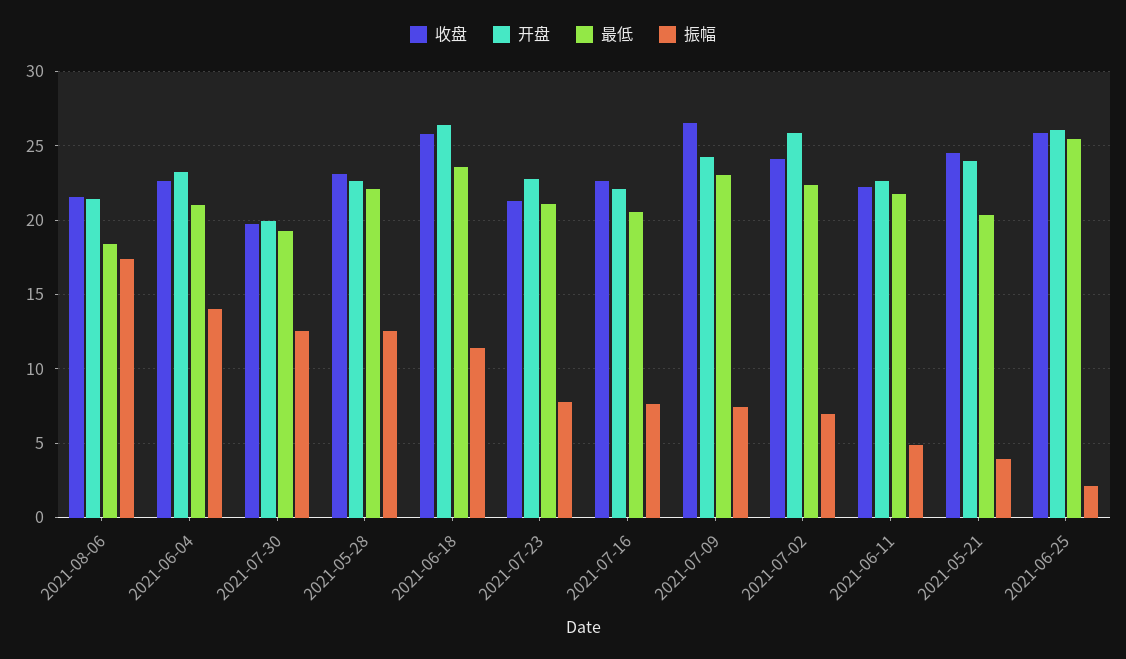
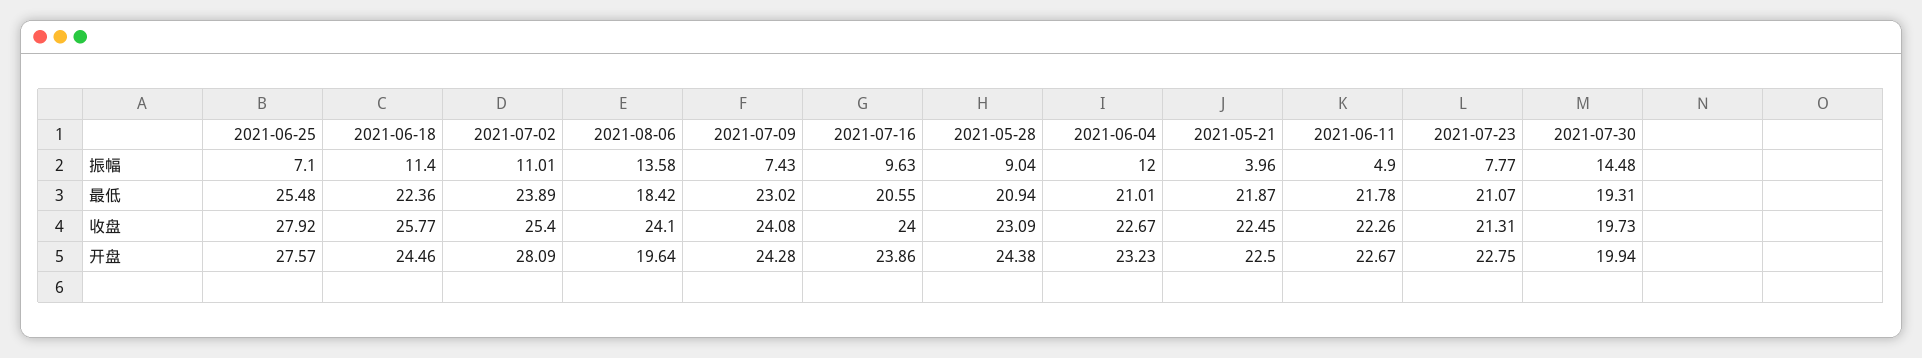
  {
    "收盘": {
-     "2021-08-06": 21.5,
+     "2021-08-06": 24.1,
      "2021-06-04": 22.67,
      "2021-07-30": 19.73,
      "2021-05-28": 23.09,
      "2021-06-18": 25.77,
      "2021-07-23": 21.31,
-     "2021-07-16": 22.5,
+     "2021-07-16": 24,
-     "2021-07-09": 26.5,
+     "2021-07-09": 24.08,
-     "2021-07-02": 24,
+     "2021-07-02": 25.4,
      "2021-06-11": 22.26,
-     "2021-05-21": 24.5,
+     "2021-05-21": 22.45,
-     "2021-06-25": 26
+     "2021-06-25": 27.92
    },
    "开盘": {
-     "2021-08-06": 21.5,
+     "2021-08-06": 19.64,
      "2021-06-04": 23.23,
      "2021-07-30": 19.94,
-     "2021-05-28": 22.5,
+     "2021-05-28": 24.38,
-     "2021-06-18": 26.5,
+     "2021-06-18": 24.46,
      "2021-07-23": 22.75,
-     "2021-07-16": 22,
+     "2021-07-16": 23.86,
      "2021-07-09": 24.28,
-     "2021-07-02": 26,
+     "2021-07-02": 28.09,
      "2021-06-11": 22.67,
-     "2021-05-21": 24,
+     "2021-05-21": 22.5,
-     "2021-06-25": 26
+     "2021-06-25": 27.57
    },
    "最低": {
      "2021-08-06": 18.42,
      "2021-06-04": 21.01,
      "2021-07-30": 19.31,
-     "2021-05-28": 22,
+     "2021-05-28": 20.94,
-     "2021-06-18": 23.5,
+     "2021-06-18": 22.36,
      "2021-07-23": 21.07,
      "2021-07-16": 20.55,
      "2021-07-09": 23.02,
-     "2021-07-02": 22.5,
+     "2021-07-02": 23.89,
      "2021-06-11": 21.78,
-     "2021-05-21": 20.5,
+     "2021-05-21": 21.87,
      "2021-06-25": 25.48
    },
    "振幅": {
-     "2021-08-06": 17.5,
+     "2021-08-06": 13.58,
-     "2021-06-04": 14,
+     "2021-06-04": 12,
-     "2021-07-30": 12.5,
+     "2021-07-30": 14.48,
-     "2021-05-28": 12.5,
+     "2021-05-28": 9.04,
      "2021-06-18": 11.4,
      "2021-07-23": 7.77,
-     "2021-07-16": 7.5,
+     "2021-07-16": 9.63,
      "2021-07-09": 7.43,
-     "2021-07-02": 7,
+     "2021-07-02": 11.01,
      "2021-06-11": 4.9,
      "2021-05-21": 3.96,
-     "2021-06-25": 2
+     "2021-06-25": 7.1
    }
  }

